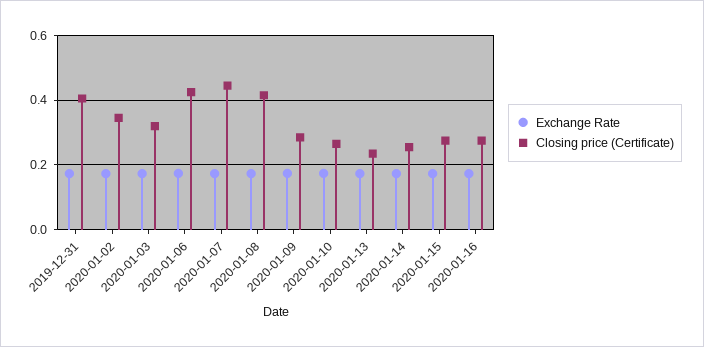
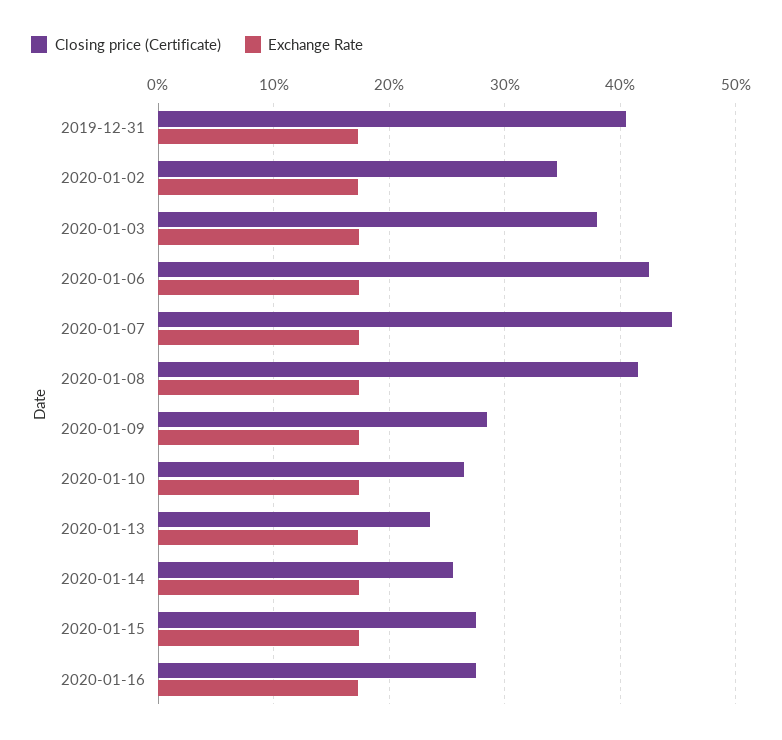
  {
    "Exchange Rate": {
      "2019-12-31": 0.17,
      "2020-01-02": 0.17,
      "2020-01-03": 0.17,
      "2020-01-06": 0.17,
      "2020-01-07": 0.17,
      "2020-01-08": 0.17,
      "2020-01-09": 0.17,
      "2020-01-10": 0.17,
      "2020-01-13": 0.17,
      "2020-01-14": 0.17,
      "2020-01-15": 0.17,
      "2020-01-16": 0.17
    },
    "Closing price (Certificate)": {
      "2019-12-31": 0.41,
      "2020-01-02": 0.35,
-     "2020-01-03": 0.32,
+     "2020-01-03": 0.38,
      "2020-01-06": 0.43,
      "2020-01-07": 0.45,
      "2020-01-08": 0.42,
      "2020-01-09": 0.29,
      "2020-01-10": 0.27,
      "2020-01-13": 0.24,
      "2020-01-14": 0.26,
      "2020-01-15": 0.28,
      "2020-01-16": 0.28
    }
  }

